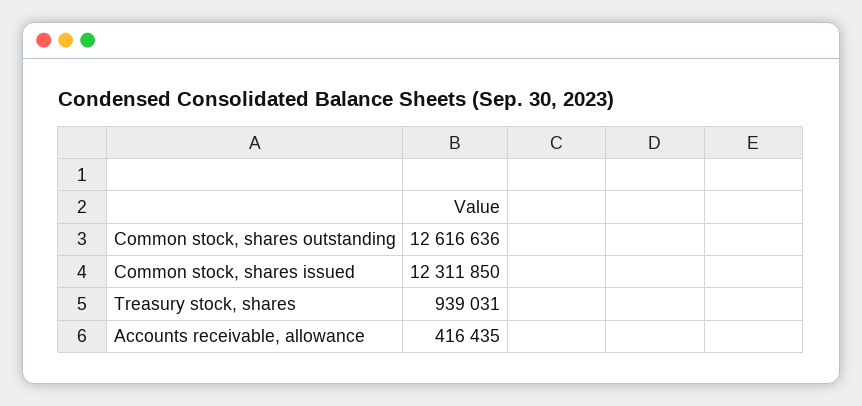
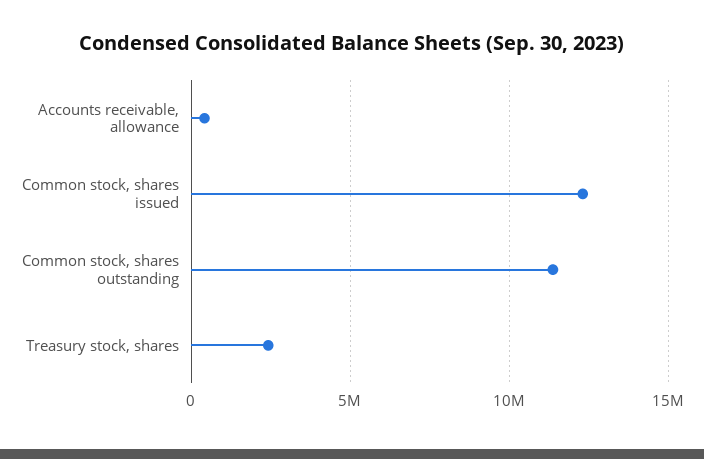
  {
-   "Common stock, shares outstanding": 12616636,
+   "Common stock, shares outstanding": 11500000,
    "Common stock, shares issued": 12311850,
-   "Treasury stock, shares": 939031,
+   "Treasury stock, shares": 2500000,
    "Accounts receivable, allowance": 416435
  }

